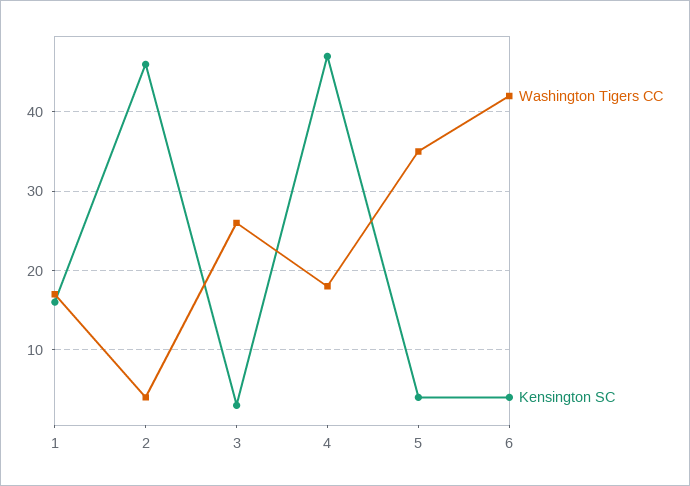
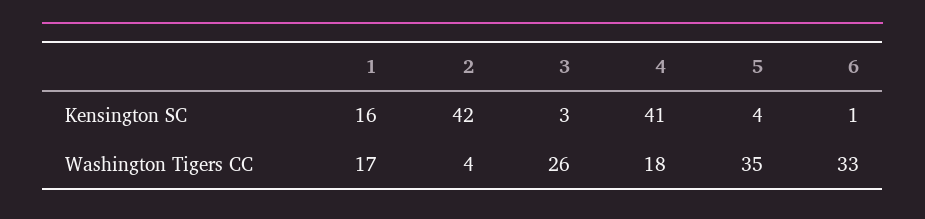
  {
    "Washington Tigers CC": {
      "1": 17,
      "2": 4,
      "3": 26,
      "4": 18,
      "5": 35,
-     "6": 42
+     "6": 33
    },
    "Kensington SC": {
      "1": 16,
-     "2": 46,
+     "2": 42,
      "3": 3,
-     "4": 47,
+     "4": 41,
      "5": 4,
-     "6": 4
+     "6": 1
    }
  }

